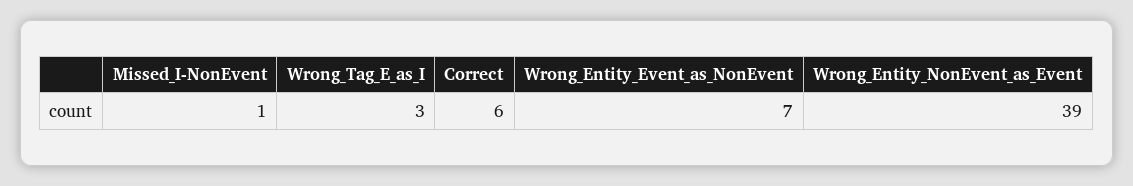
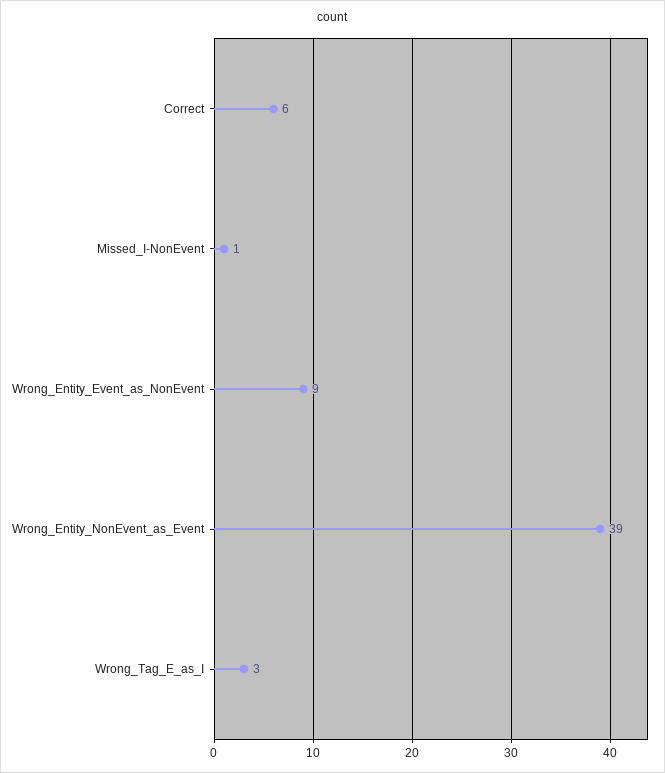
  {
    "Missed_I-NonEvent": 1,
    "Wrong_Tag_E_as_I": 3,
    "Correct": 6,
-   "Wrong_Entity_Event_as_NonEvent": 7,
+   "Wrong_Entity_Event_as_NonEvent": 9,
    "Wrong_Entity_NonEvent_as_Event": 39
  }

